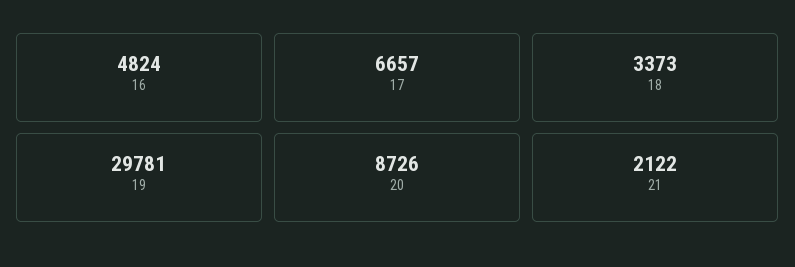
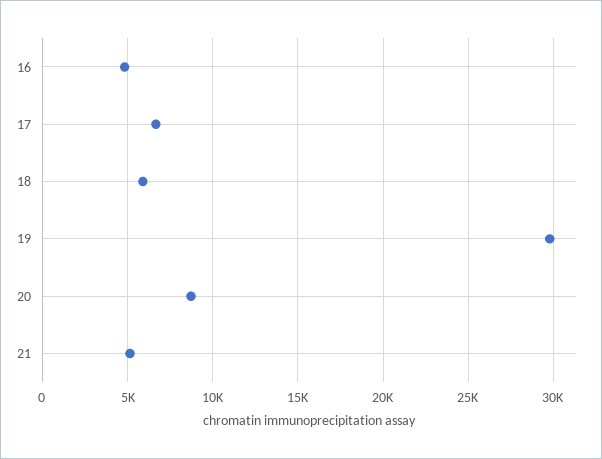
  {
    "16": 4824,
    "17": 6657,
-   "18": 3373,
+   "18": 6000,
    "19": 29781,
    "20": 8726,
-   "21": 2122
+   "21": 5000
  }

